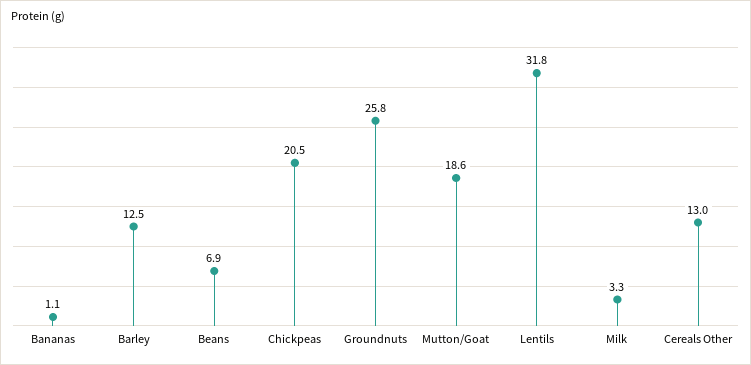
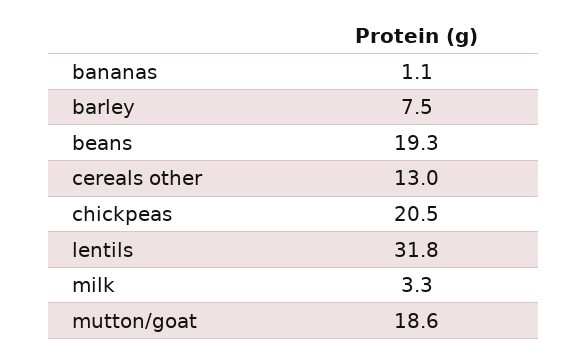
  {
    "Bananas": 1.1,
-   "Barley": 12.5,
+   "Barley": 7.5,
-   "Beans": 6.9,
+   "Beans": 19.3,
    "Chickpeas": 20.5,
-   "Groundnuts": 25.8,
    "Mutton/Goat": 18.6,
    "Lentils": 31.8,
    "Milk": 3.3,
    "Cereals Other": 13
  }

